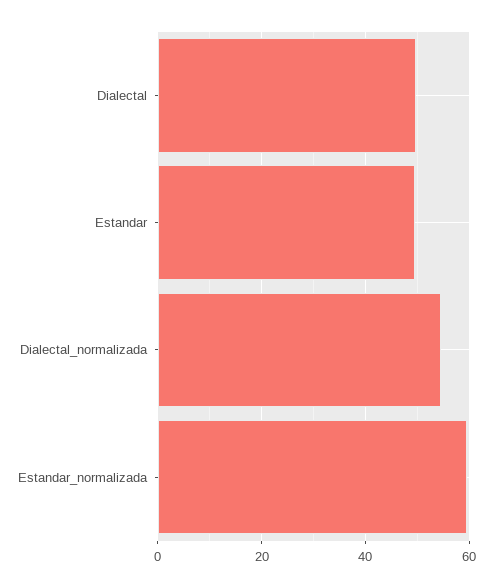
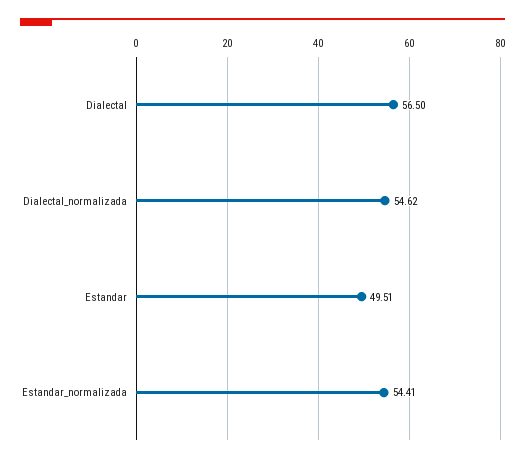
  {
-   "Dialectal": 50,
+   "Dialectal": 56.5,
    "Estandar": 49.51,
    "Dialectal_normalizada": 54.62,
-   "Estandar_normalizada": 60
+   "Estandar_normalizada": 54.41
  }

